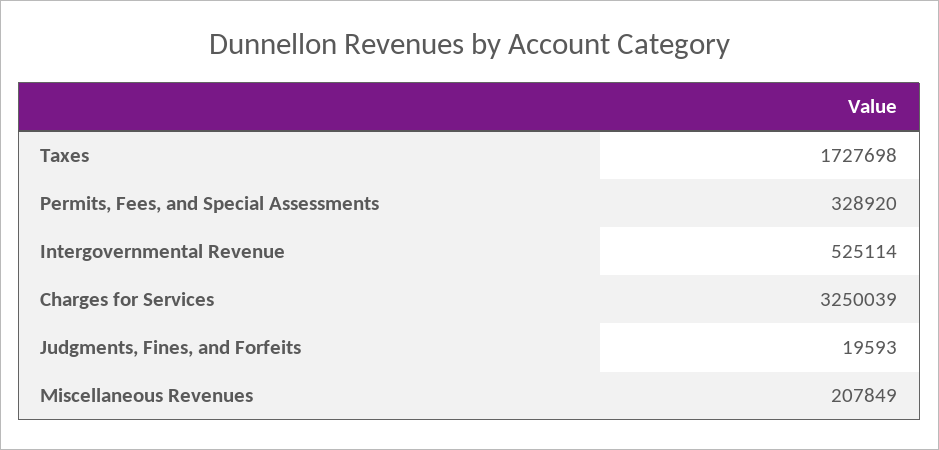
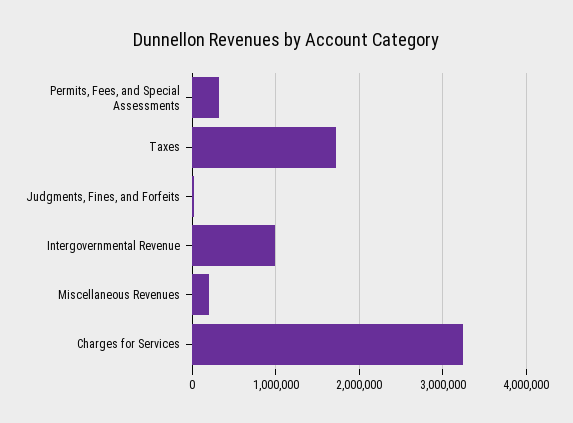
  {
    "Taxes": 1727698,
    "Permits, Fees, and Special Assessments": 328920,
-   "Intergovernmental Revenue": 525114,
+   "Intergovernmental Revenue": 1000000,
    "Charges for Services": 3250039,
    "Judgments, Fines, and Forfeits": 19593,
    "Miscellaneous Revenues": 207849
  }

